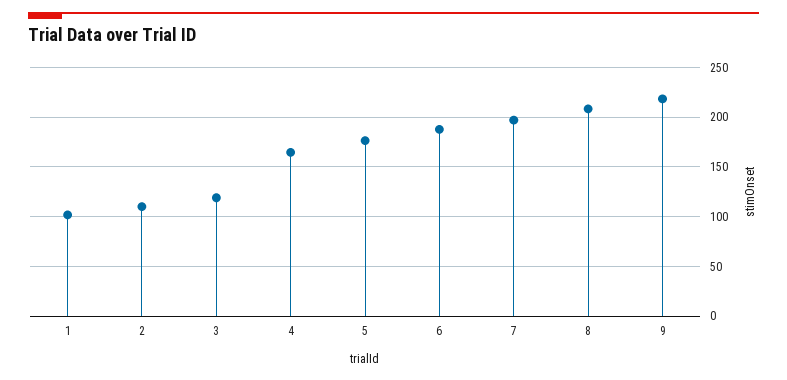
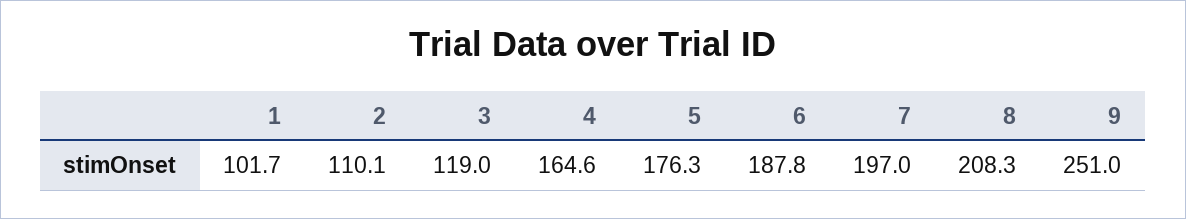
  {
    "1": 101.7,
    "2": 110.1,
    "3": 119,
    "4": 164.6,
    "5": 176.3,
    "6": 187.8,
    "7": 197,
    "8": 208.3,
-   "9": 220
+   "9": 251
  }

